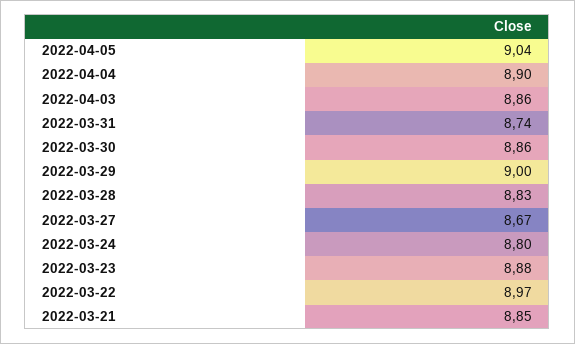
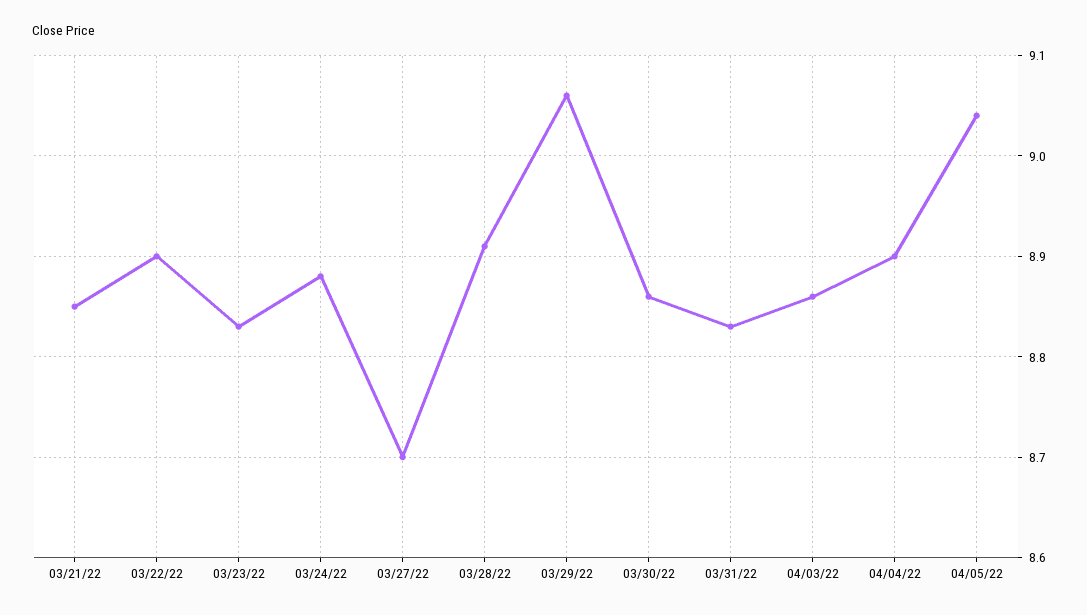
  {
    "2022-04-05": 9.04,
    "2022-04-04": 8.9,
    "2022-04-03": 8.86,
-   "2022-03-31": 8.74,
+   "2022-03-31": 8.83,
    "2022-03-30": 8.86,
-   "2022-03-29": 9,
+   "2022-03-29": 9.06,
-   "2022-03-28": 8.83,
+   "2022-03-28": 8.91,
-   "2022-03-27": 8.67,
+   "2022-03-27": 8.7,
-   "2022-03-24": 8.8,
+   "2022-03-24": 8.88,
-   "2022-03-23": 8.88,
+   "2022-03-23": 8.83,
-   "2022-03-22": 8.97,
+   "2022-03-22": 8.9,
    "2022-03-21": 8.85
  }

